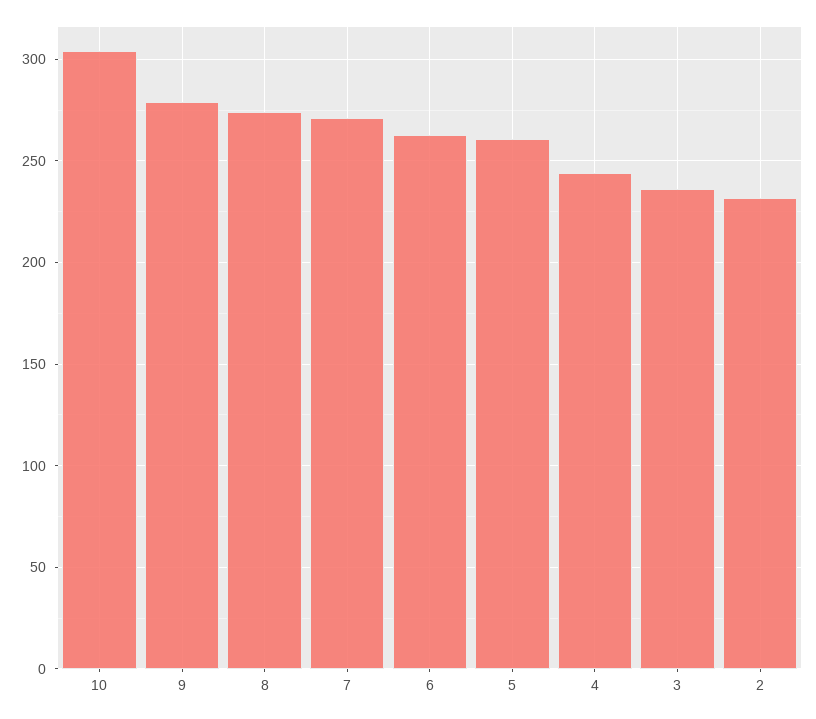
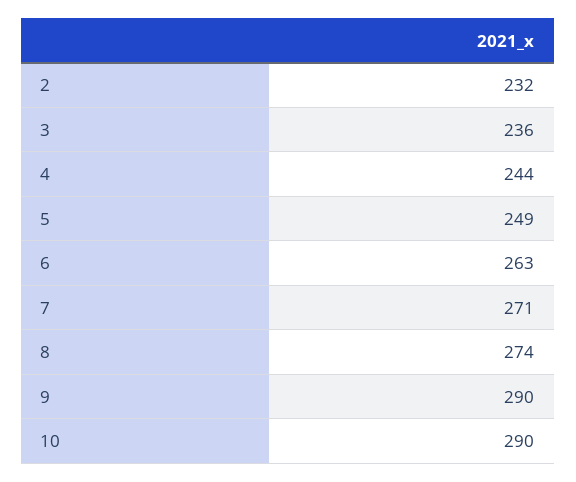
  {
-   "10": 305,
+   "10": 290,
-   "9": 280,
+   "9": 290,
    "8": 274,
    "7": 271,
    "6": 263,
-   "5": 260,
+   "5": 249,
    "4": 244,
    "3": 236,
    "2": 232
  }

